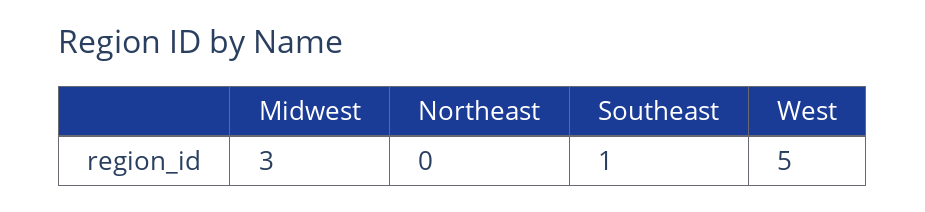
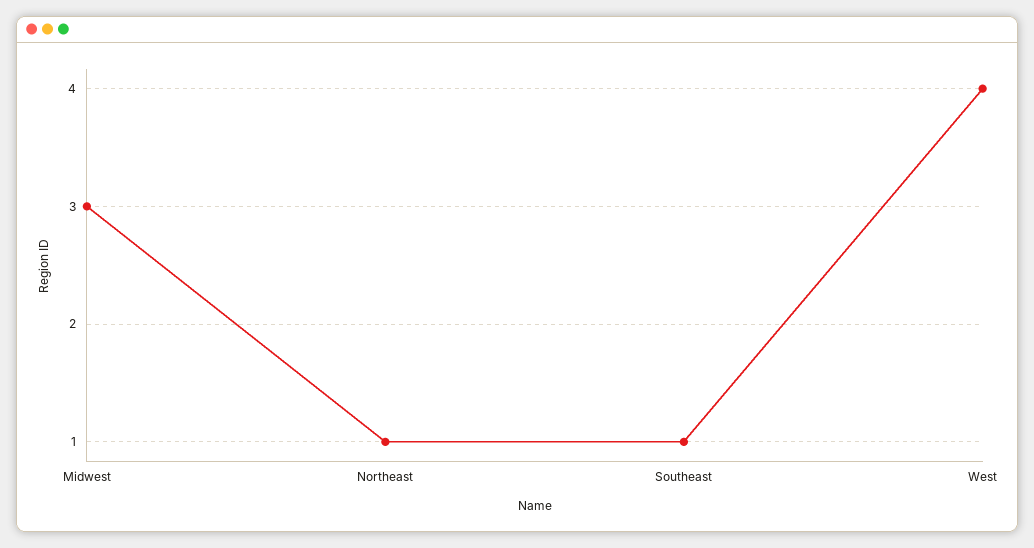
  {
    "Midwest": 3,
-   "Northeast": 0,
+   "Northeast": 1,
    "Southeast": 1,
-   "West": 5
+   "West": 4
  }

